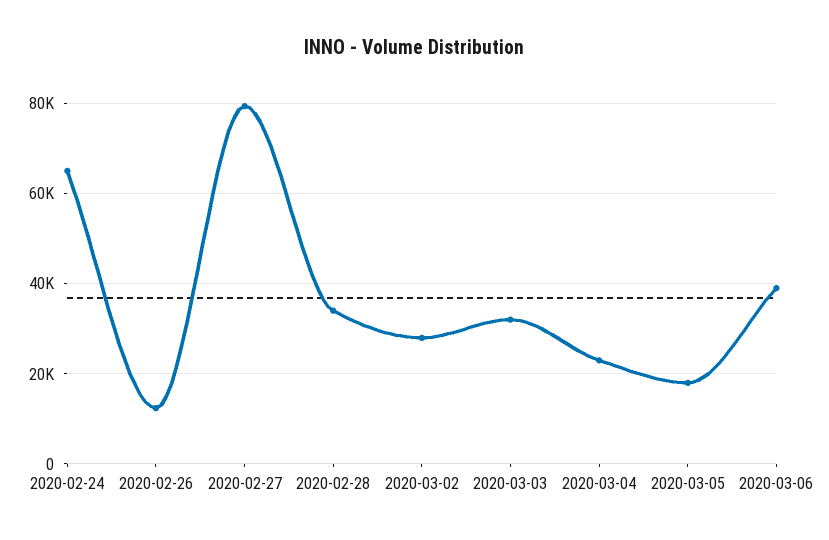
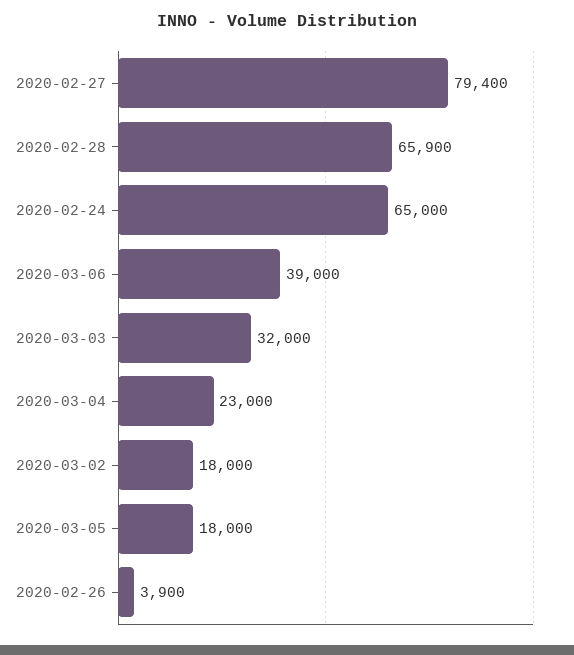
  {
    "2020-02-24": 65000,
-   "2020-02-26": 12000,
+   "2020-02-26": 3900,
    "2020-02-27": 79400,
-   "2020-02-28": 34000,
+   "2020-02-28": 65900,
-   "2020-03-02": 28000,
+   "2020-03-02": 18000,
    "2020-03-03": 32000,
    "2020-03-04": 23000,
    "2020-03-05": 18000,
    "2020-03-06": 39000
  }

